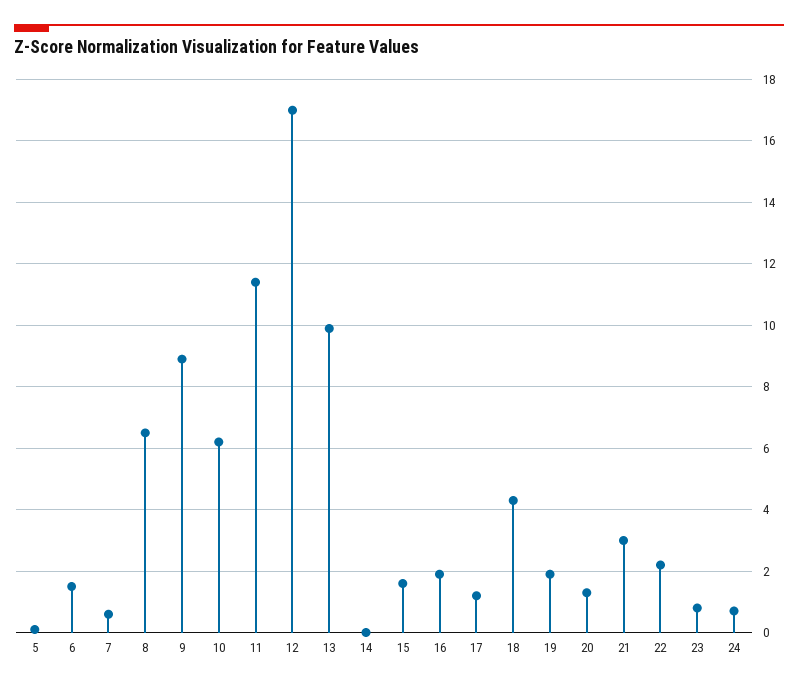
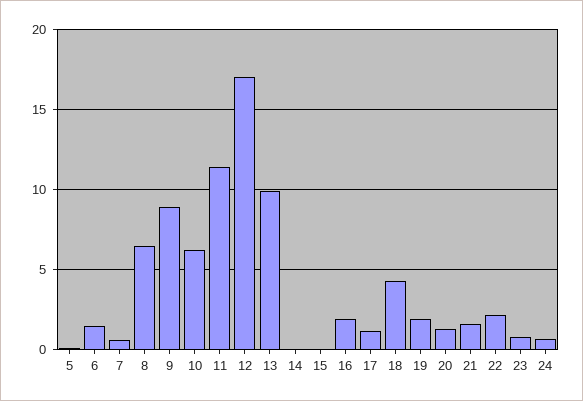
  {
    "5": 0,
    "6": 1.5,
    "7": 0.5,
    "8": 6.5,
    "9": 9,
    "10": 6,
    "11": 11.5,
    "12": 17,
    "13": 10,
    "14": 0,
-   "15": 1.5,
+   "15": 0,
    "16": 2,
    "17": 1,
    "18": 4.5,
    "19": 2,
    "20": 1.5,
-   "21": 3,
+   "21": 1.5,
    "22": 2,
    "23": 1,
    "24": 0.5
  }

